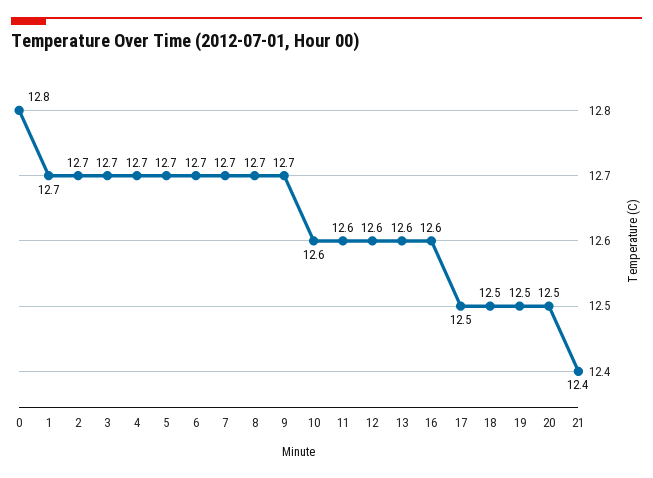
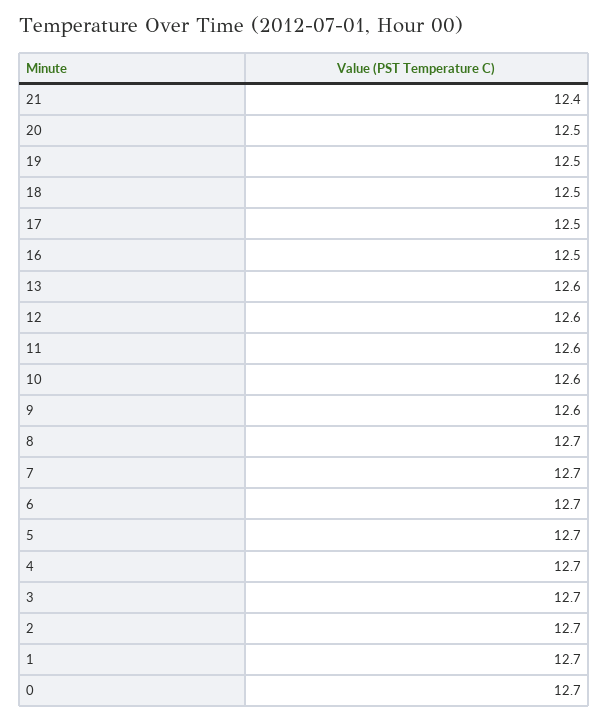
  {
-   "0": 12.8,
+   "0": 12.7,
    "1": 12.7,
    "2": 12.7,
    "3": 12.7,
    "4": 12.7,
    "5": 12.7,
    "6": 12.7,
    "7": 12.7,
    "8": 12.7,
-   "9": 12.7,
+   "9": 12.6,
    "10": 12.6,
    "11": 12.6,
    "12": 12.6,
    "13": 12.6,
-   "16": 12.6,
+   "16": 12.5,
    "17": 12.5,
    "18": 12.5,
    "19": 12.5,
    "20": 12.5,
    "21": 12.4
  }

